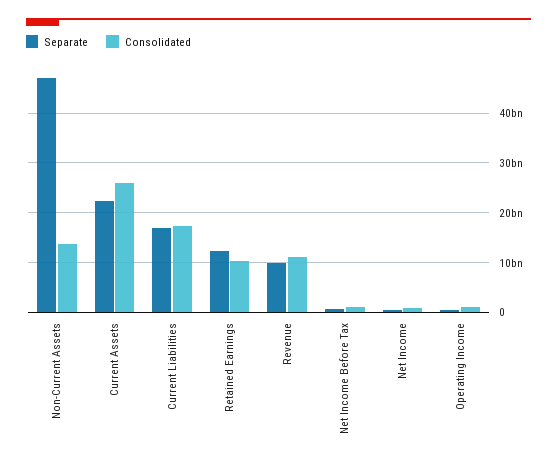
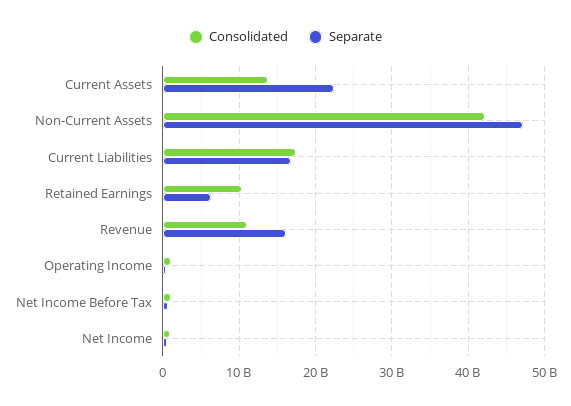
  {
    "Separate": {
      "Non-Current Assets": 47000000000,
      "Current Assets": 22000000000,
      "Current Liabilities": 17000000000,
-     "Retained Earnings": 12000000000,
+     "Retained Earnings": 6000000000,
-     "Revenue": 10000000000,
+     "Revenue": 16000000000,
      "Net Income Before Tax": 1000000000,
      "Net Income": 0,
      "Operating Income": 0
    },
    "Consolidated": {
-     "Non-Current Assets": 14000000000,
+     "Non-Current Assets": 42000000000,
-     "Current Assets": 26000000000,
+     "Current Assets": 14000000000,
      "Current Liabilities": 17000000000,
      "Retained Earnings": 10000000000,
      "Revenue": 11000000000,
      "Net Income Before Tax": 1000000000,
      "Net Income": 1000000000,
      "Operating Income": 1000000000
    }
  }

